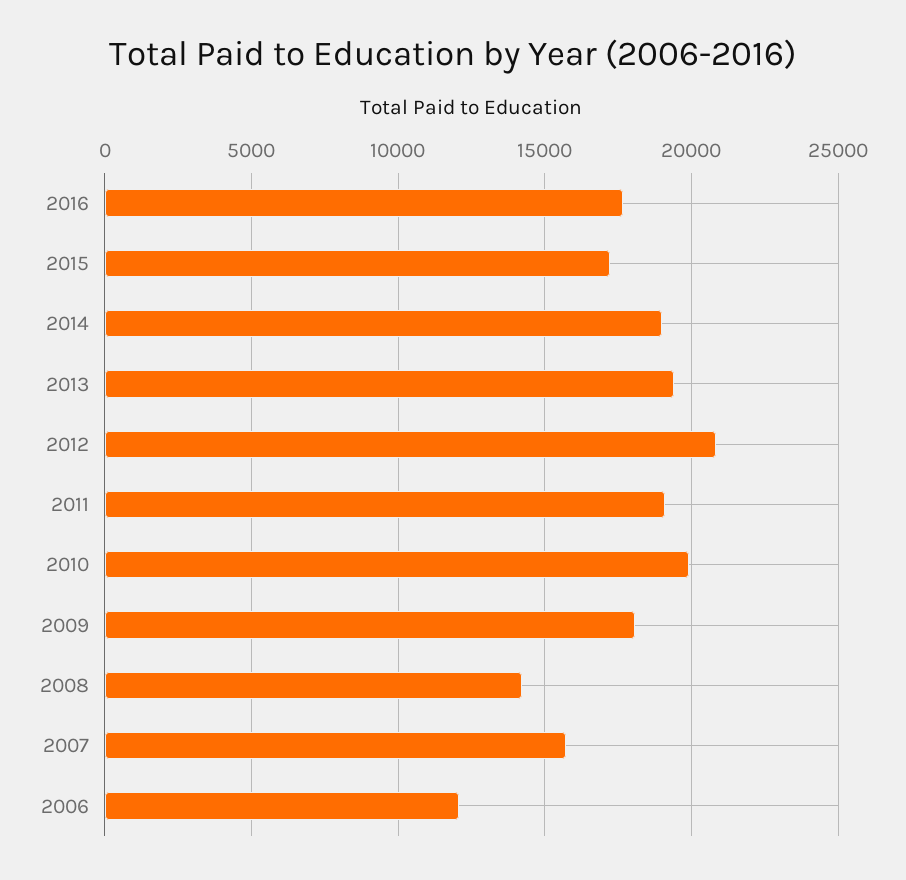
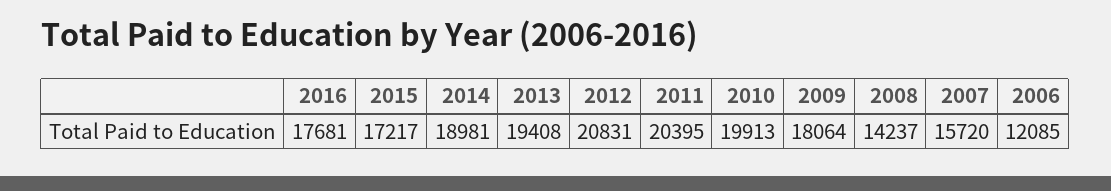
  {
    "2016": 17681,
    "2015": 17217,
    "2014": 18981,
    "2013": 19408,
    "2012": 20831,
-   "2011": 19000,
+   "2011": 20395,
    "2010": 19913,
    "2009": 18064,
    "2008": 14237,
    "2007": 15720,
    "2006": 12085
  }

